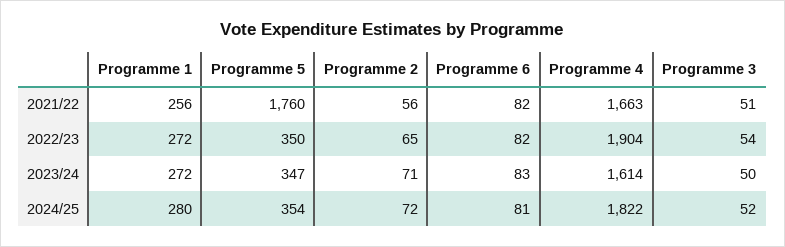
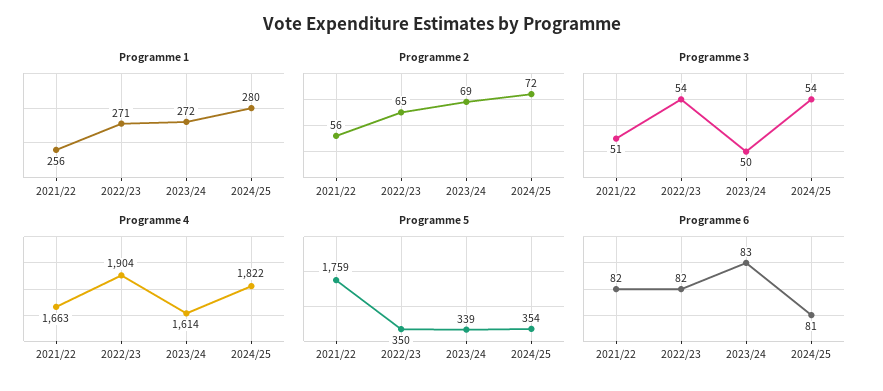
  {
    "Programme 1": {
      "2021/22": 256,
-     "2022/23": 272,
+     "2022/23": 271,
      "2023/24": 272,
      "2024/25": 280
    },
    "Programme 5": {
-     "2021/22": 1760,
+     "2021/22": 1759,
      "2022/23": 350,
-     "2023/24": 347,
+     "2023/24": 339,
      "2024/25": 354
    },
    "Programme 2": {
      "2021/22": 56,
      "2022/23": 65,
-     "2023/24": 71,
+     "2023/24": 69,
      "2024/25": 72
    },
    "Programme 6": {
      "2021/22": 82,
      "2022/23": 82,
      "2023/24": 83,
      "2024/25": 81
    },
    "Programme 4": {
      "2021/22": 1663,
      "2022/23": 1904,
      "2023/24": 1614,
      "2024/25": 1822
    },
    "Programme 3": {
      "2021/22": 51,
      "2022/23": 54,
      "2023/24": 50,
-     "2024/25": 52
+     "2024/25": 54
    }
  }

